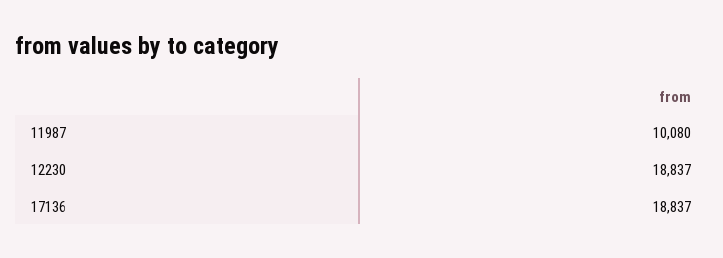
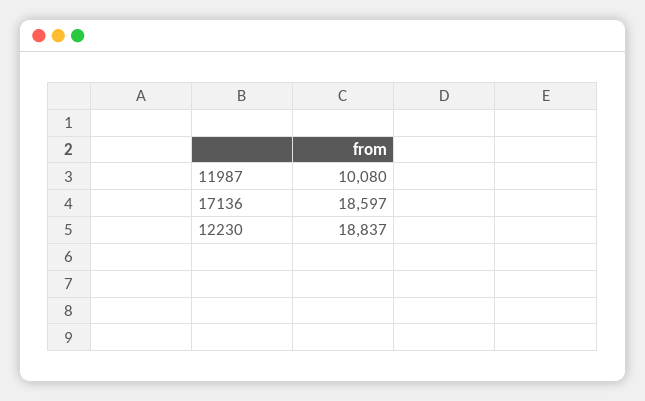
  {
    "11987": 10080,
    "12230": 18837,
-   "17136": 18837
+   "17136": 18597
  }

